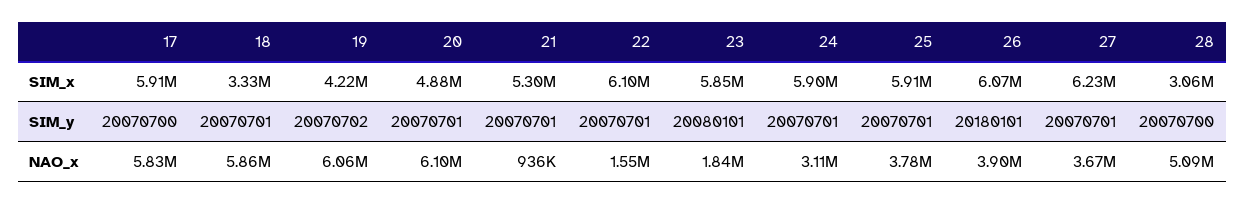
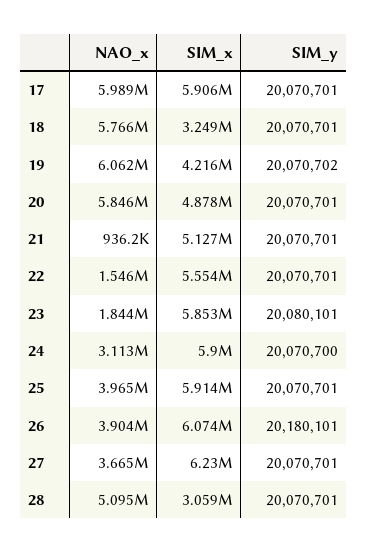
  {
    "17": {
      "SIM_x": 5906000,
-     "SIM_y": 20070700,
+     "SIM_y": 20070701,
-     "NAO_x": 5830000
+     "NAO_x": 5989000
    },
    "18": {
-     "SIM_x": 3330000,
+     "SIM_x": 3249000,
      "SIM_y": 20070701,
-     "NAO_x": 5860000
+     "NAO_x": 5766000
    },
    "19": {
      "SIM_x": 4216000,
      "SIM_y": 20070702,
      "NAO_x": 6062000
    },
    "20": {
      "SIM_x": 4878000,
      "SIM_y": 20070701,
-     "NAO_x": 6100000
+     "NAO_x": 5846000
    },
    "21": {
-     "SIM_x": 5300000,
+     "SIM_x": 5127000,
      "SIM_y": 20070701,
      "NAO_x": 936200
    },
    "22": {
-     "SIM_x": 6100000,
+     "SIM_x": 5554000,
      "SIM_y": 20070701,
      "NAO_x": 1546000
    },
    "23": {
      "SIM_x": 5853000,
      "SIM_y": 20080101,
      "NAO_x": 1844000
    },
    "24": {
      "SIM_x": 5900000,
-     "SIM_y": 20070701,
+     "SIM_y": 20070700,
      "NAO_x": 3113000
    },
    "25": {
      "SIM_x": 5914000,
      "SIM_y": 20070701,
-     "NAO_x": 3780000
+     "NAO_x": 3965000
    },
    "26": {
      "SIM_x": 6074000,
      "SIM_y": 20180101,
      "NAO_x": 3904000
    },
    "27": {
      "SIM_x": 6230000,
      "SIM_y": 20070701,
      "NAO_x": 3665000
    },
    "28": {
      "SIM_x": 3059000,
-     "SIM_y": 20070700,
+     "SIM_y": 20070701,
      "NAO_x": 5095000
    }
  }

